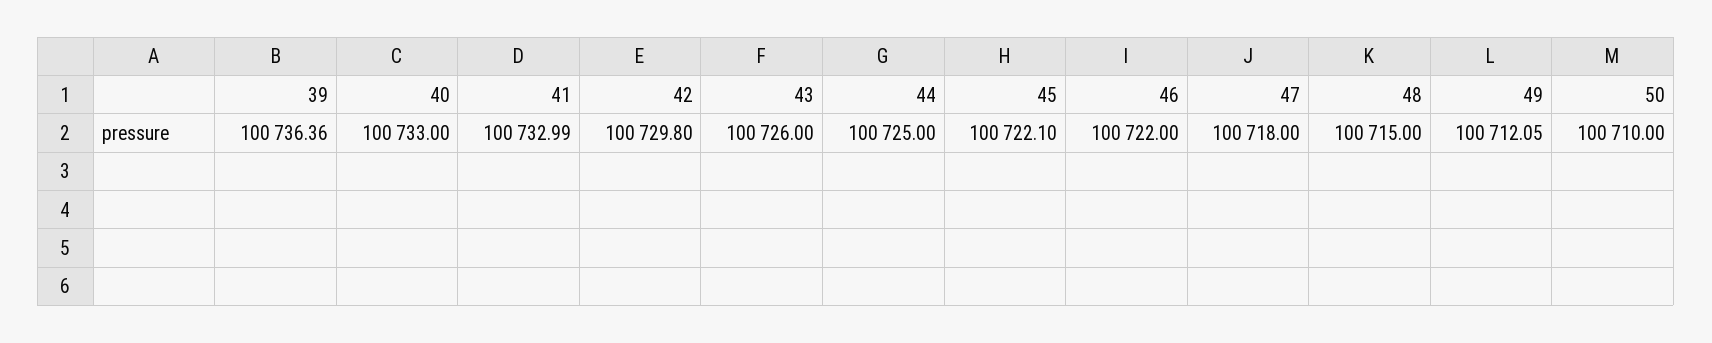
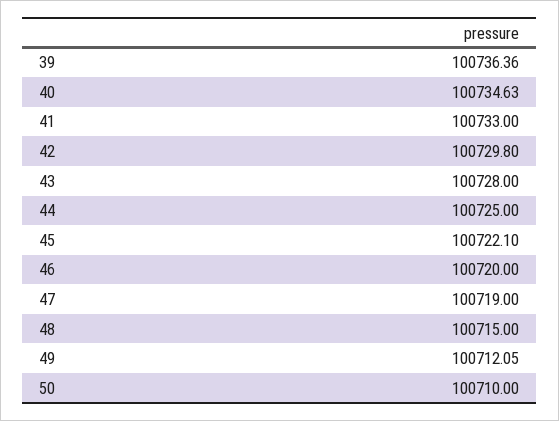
  {
    "39": 100736.36,
-   "40": 100733,
+   "40": 100734.63,
-   "41": 100732.99,
+   "41": 100733,
    "42": 100729.8,
-   "43": 100726,
+   "43": 100728,
    "44": 100725,
    "45": 100722.1,
-   "46": 100722,
+   "46": 100720,
-   "47": 100718,
+   "47": 100719,
    "48": 100715,
    "49": 100712.05,
    "50": 100710
  }

